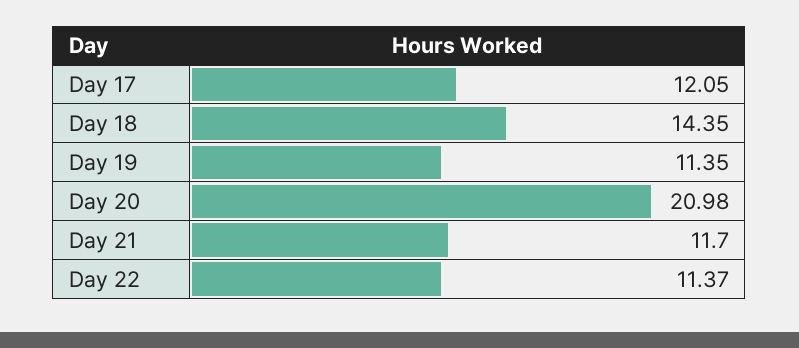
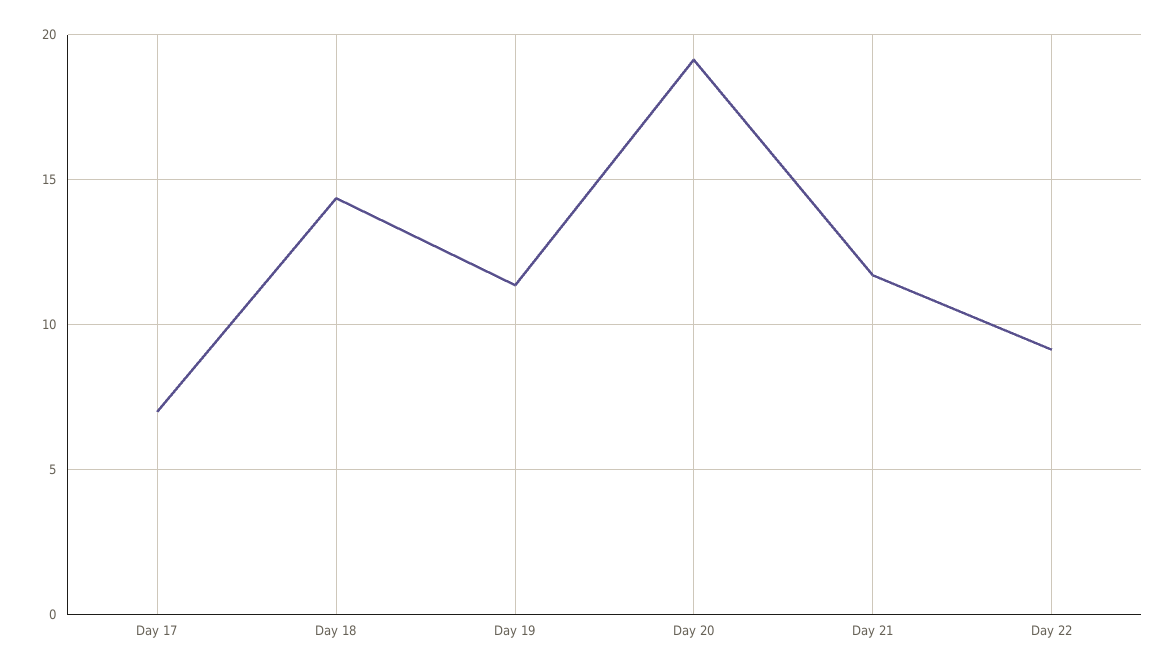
  {
-   "Day 17": 12.05,
+   "Day 17": 7,
    "Day 18": 14.35,
    "Day 19": 11.35,
-   "Day 20": 20.98,
+   "Day 20": 19,
    "Day 21": 11.7,
-   "Day 22": 11.37
+   "Day 22": 9
  }

